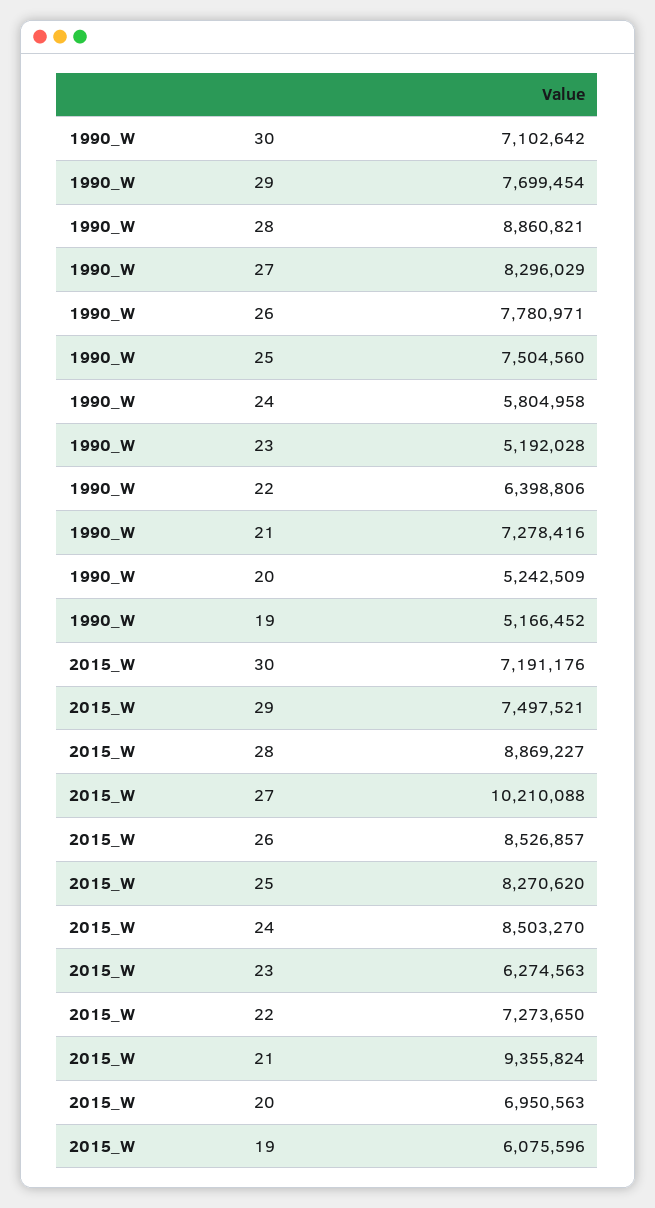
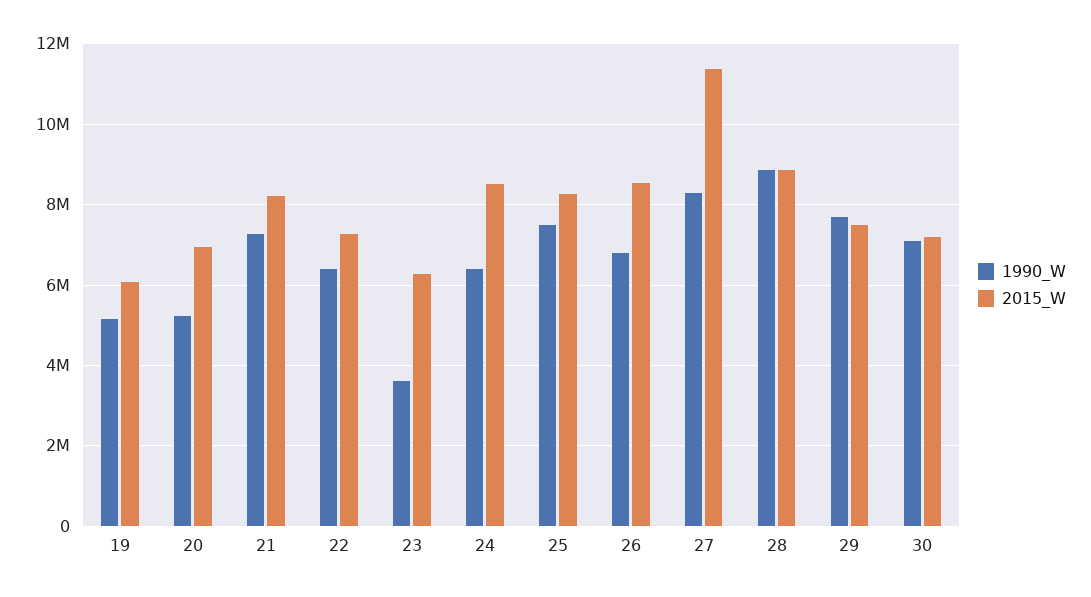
  {
    "1990_W": {
      "30": 7102642,
      "29": 7699454,
      "28": 8860821,
      "27": 8296029,
-     "26": 7780971,
+     "26": 6800000,
      "25": 7504560,
-     "24": 5804958,
+     "24": 6400000,
-     "23": 5192028,
+     "23": 3600000,
      "22": 6398806,
      "21": 7278416,
      "20": 5242509,
      "19": 5166452
    },
    "2015_W": {
      "30": 7191176,
      "29": 7497521,
      "28": 8869227,
-     "27": 10210088,
+     "27": 11400000,
      "26": 8526857,
      "25": 8270620,
      "24": 8503270,
      "23": 6274563,
      "22": 7273650,
-     "21": 9355824,
+     "21": 8200000,
      "20": 6950563,
      "19": 6075596
    }
  }

